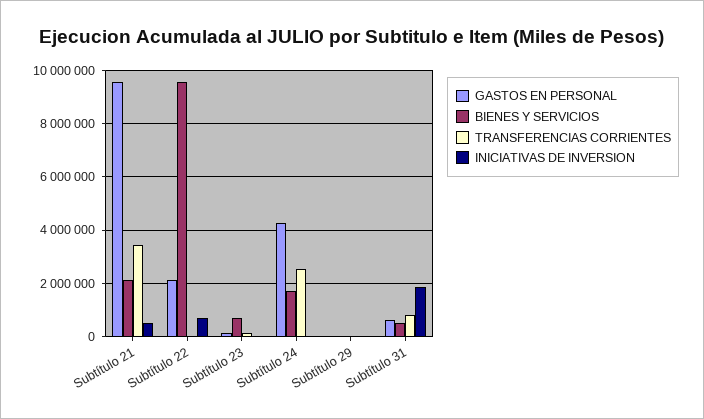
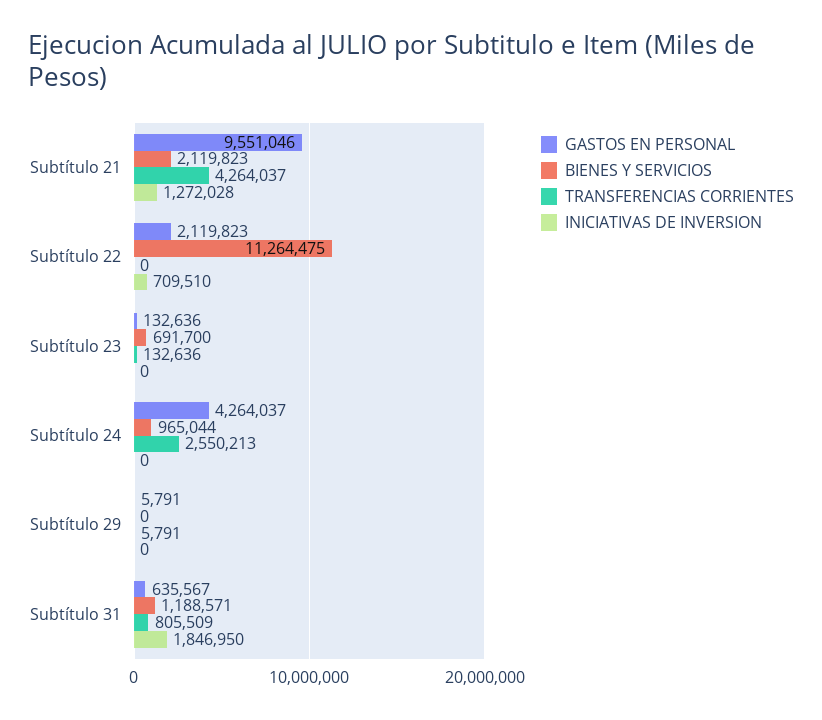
  {
    "GASTOS EN PERSONAL": {
      "Subtítulo 21": 9551046,
      "Subtítulo 22": 2119823,
      "Subtítulo 23": 132636,
      "Subtítulo 24": 4264037,
      "Subtítulo 29": 5791,
      "Subtítulo 31": 635567
    },
    "BIENES Y SERVICIOS": {
      "Subtítulo 21": 2119823,
-     "Subtítulo 22": 9500000,
+     "Subtítulo 22": 11264475,
      "Subtítulo 23": 691700,
-     "Subtítulo 24": 1750000,
+     "Subtítulo 24": 965044,
      "Subtítulo 29": 0,
-     "Subtítulo 31": 500000
+     "Subtítulo 31": 1188571
    },
    "TRANSFERENCIAS CORRIENTES": {
-     "Subtítulo 21": 3500000,
+     "Subtítulo 21": 4264037,
      "Subtítulo 22": 0,
      "Subtítulo 23": 132636,
      "Subtítulo 24": 2550213,
      "Subtítulo 29": 5791,
      "Subtítulo 31": 805509
    },
    "INICIATIVAS DE INVERSION": {
-     "Subtítulo 21": 500000,
+     "Subtítulo 21": 1272028,
      "Subtítulo 22": 709510,
      "Subtítulo 23": 0,
      "Subtítulo 24": 0,
      "Subtítulo 29": 0,
      "Subtítulo 31": 1846950
    }
  }

